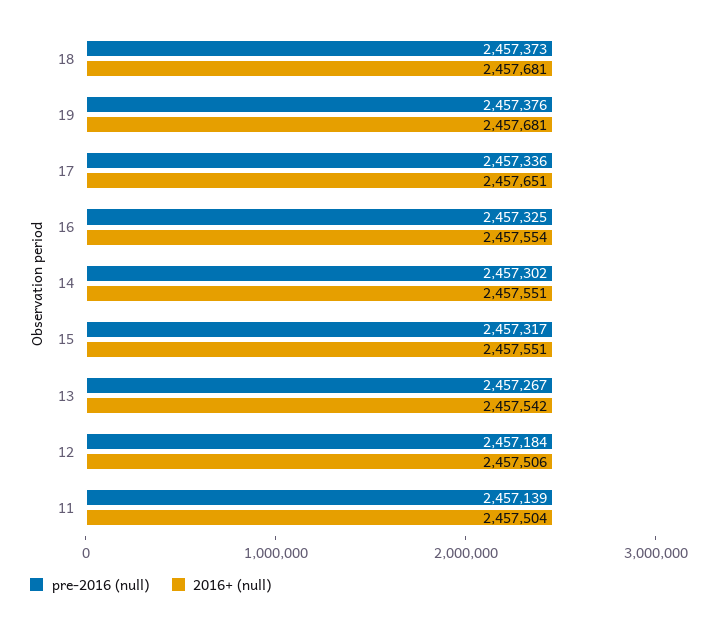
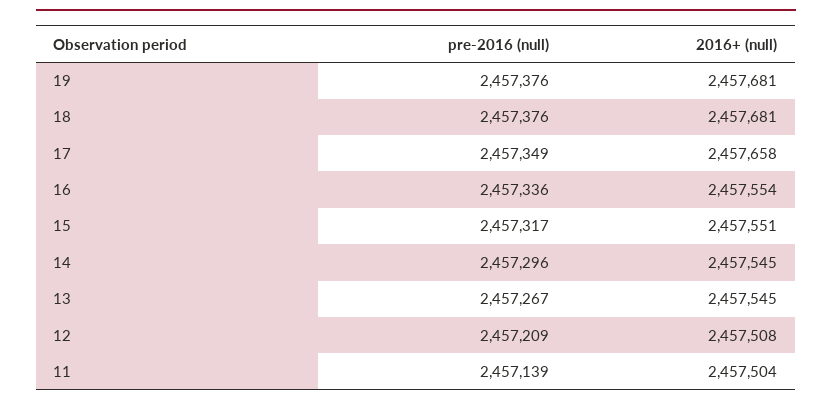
  {
    "pre-2016 (null)": {
-     "18": 2457373,
+     "18": 2457376,
      "19": 2457376,
-     "17": 2457336,
+     "17": 2457349,
-     "16": 2457325,
+     "16": 2457336,
-     "14": 2457302,
+     "14": 2457296,
      "15": 2457317,
      "13": 2457267,
-     "12": 2457184,
+     "12": 2457209,
      "11": 2457139
    },
    "2016+ (null)": {
      "18": 2457681,
      "19": 2457681,
-     "17": 2457651,
+     "17": 2457658,
      "16": 2457554,
-     "14": 2457551,
+     "14": 2457545,
      "15": 2457551,
-     "13": 2457542,
+     "13": 2457545,
-     "12": 2457506,
+     "12": 2457508,
      "11": 2457504
    }
  }

